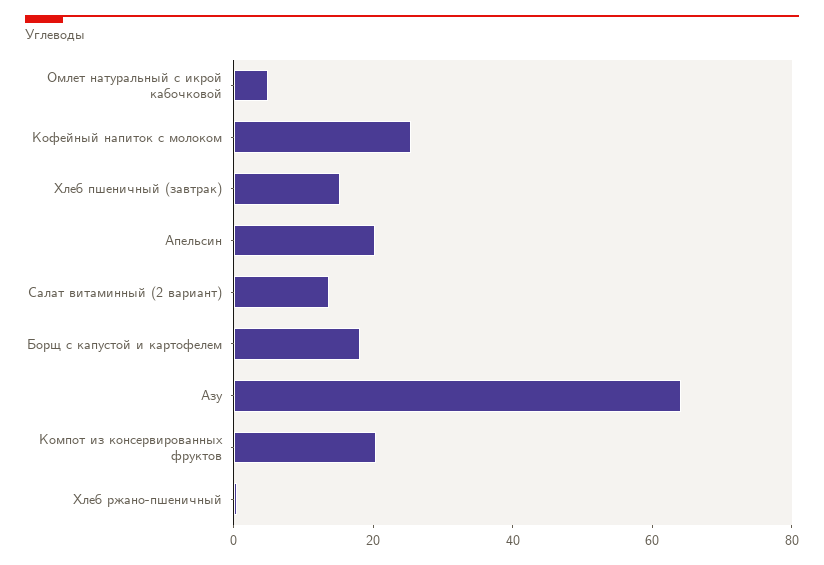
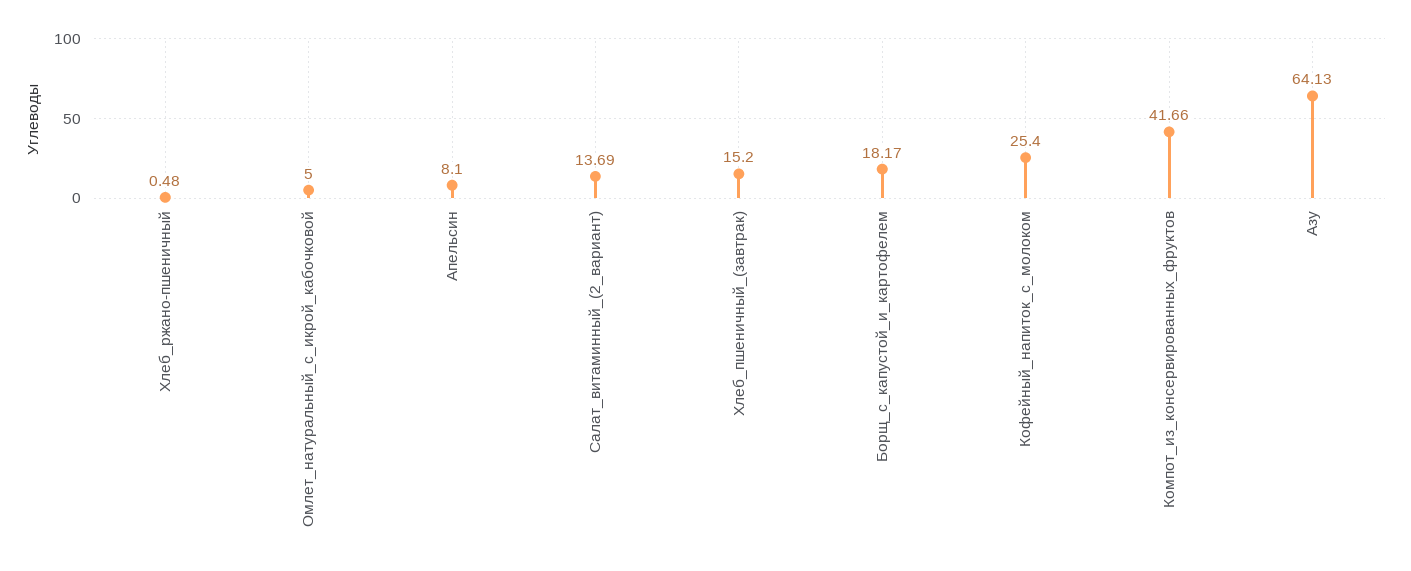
  {
    "Омлет натуральный с икрой кабочковой": 5,
    "Кофейный напиток с молоком": 25.4,
    "Хлеб пшеничный (завтрак)": 15.2,
-   "Апельсин": 20,
+   "Апельсин": 8.1,
    "Салат витаминный (2 вариант)": 13.69,
    "Борщ с капустой и картофелем": 18.17,
    "Азу": 64.13,
-   "Компот из консервированных фруктов": 20,
+   "Компот из консервированных фруктов": 41.66,
    "Хлеб ржано-пшеничный": 0.48
  }

